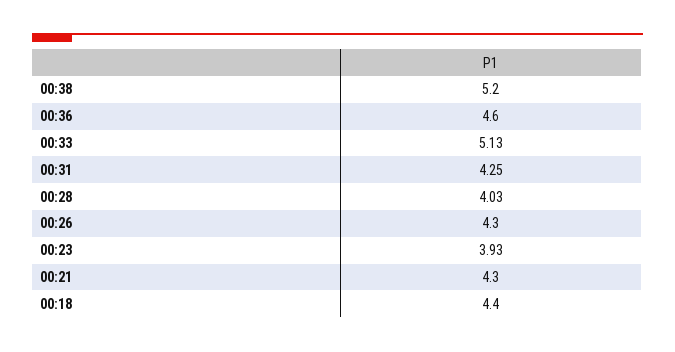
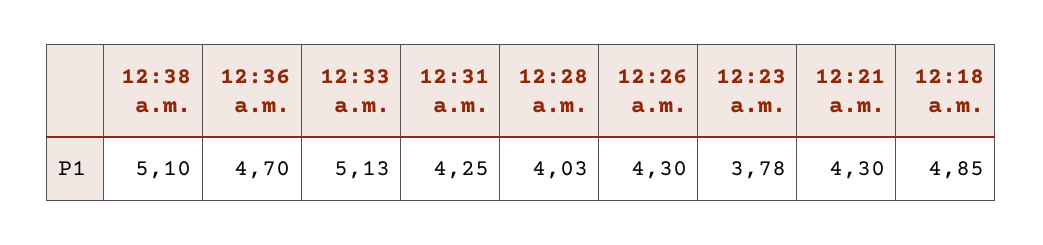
  {
-   "00:38": 5.2,
+   "00:38": 5.1,
-   "00:36": 4.6,
+   "00:36": 4.7,
    "00:33": 5.13,
    "00:31": 4.25,
    "00:28": 4.03,
    "00:26": 4.3,
-   "00:23": 3.93,
+   "00:23": 3.78,
    "00:21": 4.3,
-   "00:18": 4.4
+   "00:18": 4.85
  }

